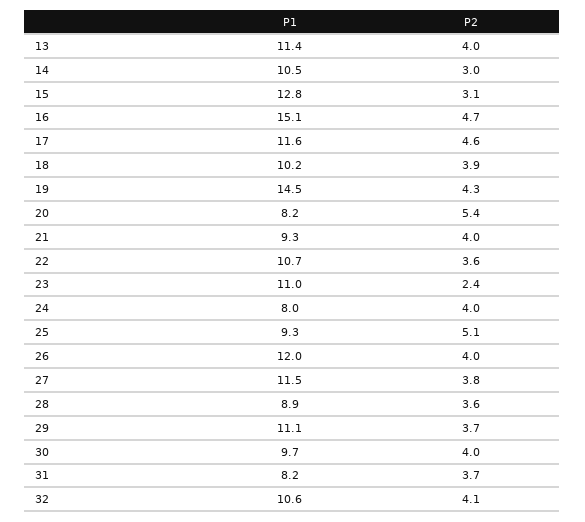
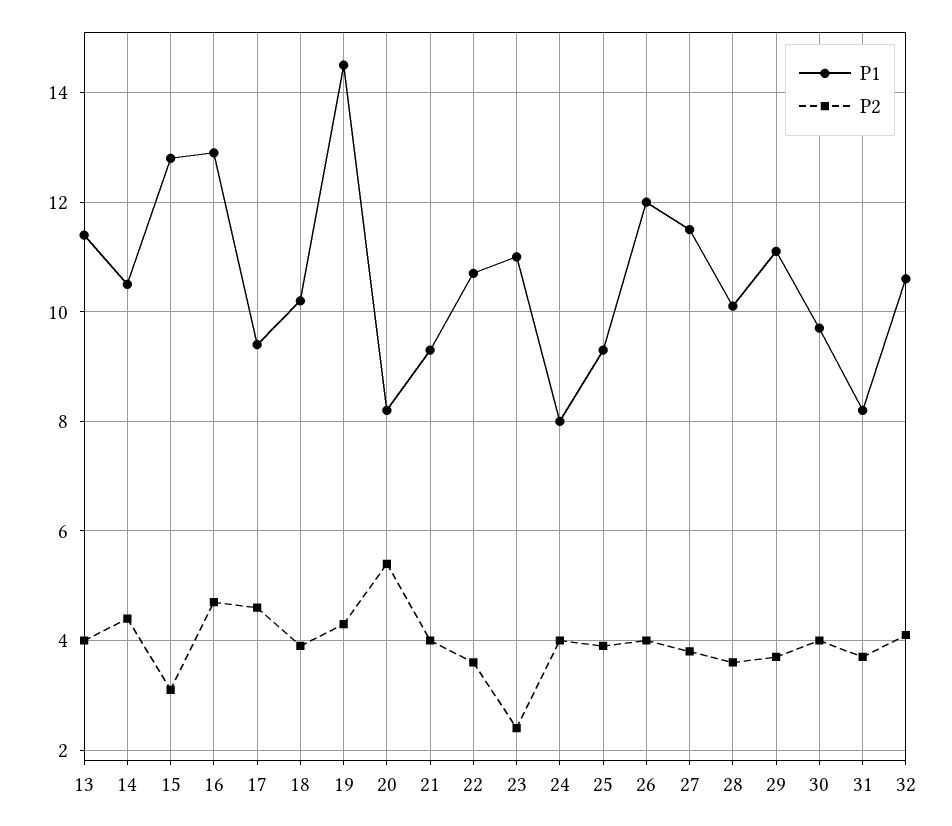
  {
    "P1": {
      "13": 11.4,
      "14": 10.5,
      "15": 12.8,
-     "16": 15.1,
+     "16": 13,
-     "17": 11.6,
+     "17": 9.5,
      "18": 10.2,
      "19": 14.5,
      "20": 8.2,
      "21": 9.3,
      "22": 10.7,
      "23": 11,
      "24": 8,
      "25": 9.3,
      "26": 12,
      "27": 11.5,
-     "28": 8.9,
+     "28": 10,
      "29": 11.1,
      "30": 9.7,
      "31": 8.2,
      "32": 10.6
    },
    "P2": {
      "13": 4,
-     "14": 3,
+     "14": 4.5,
      "15": 3.1,
      "16": 4.7,
      "17": 4.6,
      "18": 3.9,
      "19": 4.3,
      "20": 5.4,
      "21": 4,
      "22": 3.6,
      "23": 2.4,
      "24": 4,
-     "25": 5.1,
+     "25": 4,
      "26": 4,
      "27": 3.8,
      "28": 3.6,
      "29": 3.7,
      "30": 4,
      "31": 3.7,
      "32": 4.1
    }
  }

